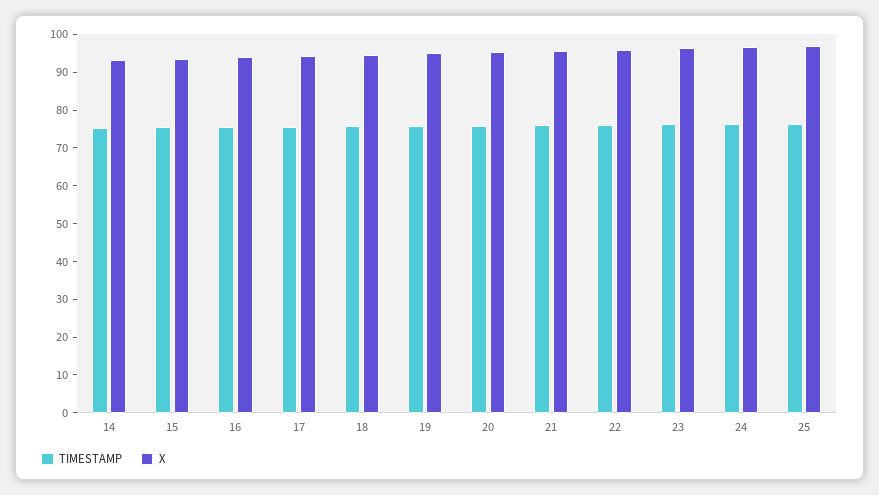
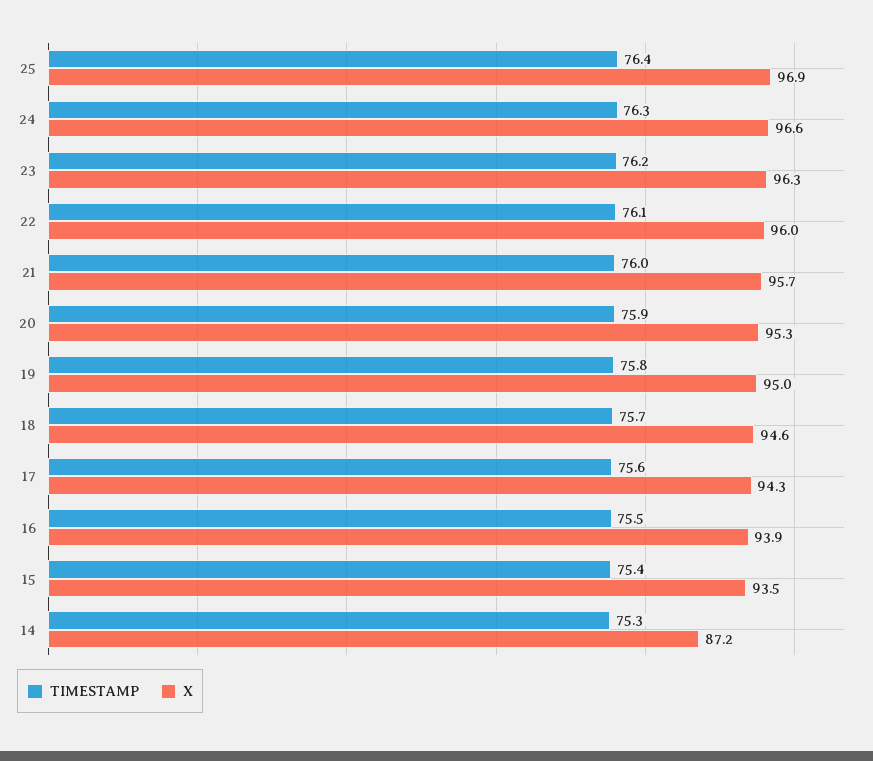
  {
    "TIMESTAMP": {
      "14": 75.3,
      "15": 75.4,
      "16": 75.5,
      "17": 75.6,
      "18": 75.7,
      "19": 75.8,
      "20": 75.9,
      "21": 76,
      "22": 76.1,
      "23": 76.2,
      "24": 76.3,
      "25": 76.4
    },
    "X": {
-     "14": 92.5,
+     "14": 87.2,
      "15": 93.5,
      "16": 93.9,
      "17": 94.3,
      "18": 94.6,
      "19": 95,
      "20": 95.3,
      "21": 95.7,
      "22": 96,
      "23": 96.3,
      "24": 96.6,
      "25": 96.9
    }
  }

